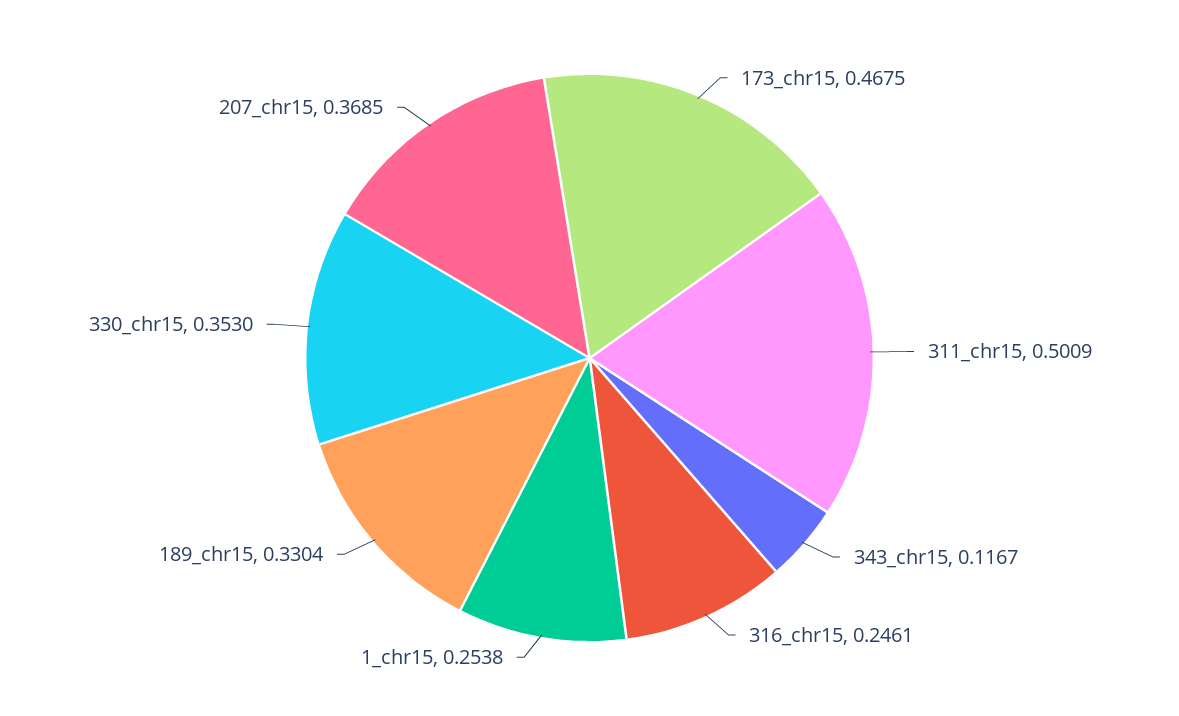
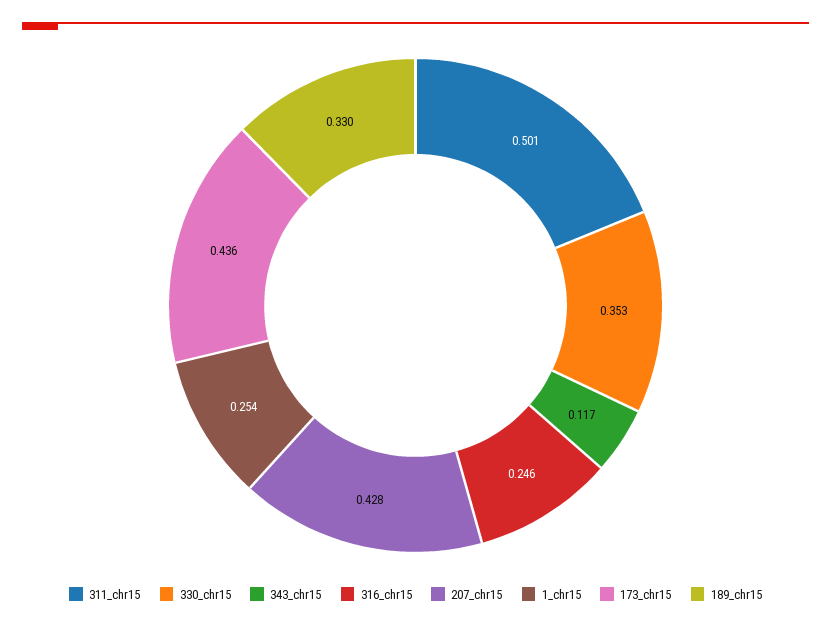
  {
-   "173_chr15": 0.4675,
+   "173_chr15": 0.436,
    "311_chr15": 0.5009,
    "343_chr15": 0.1167,
    "316_chr15": 0.2461,
    "1_chr15": 0.2538,
    "189_chr15": 0.3304,
    "330_chr15": 0.353,
-   "207_chr15": 0.3685
+   "207_chr15": 0.428
  }

